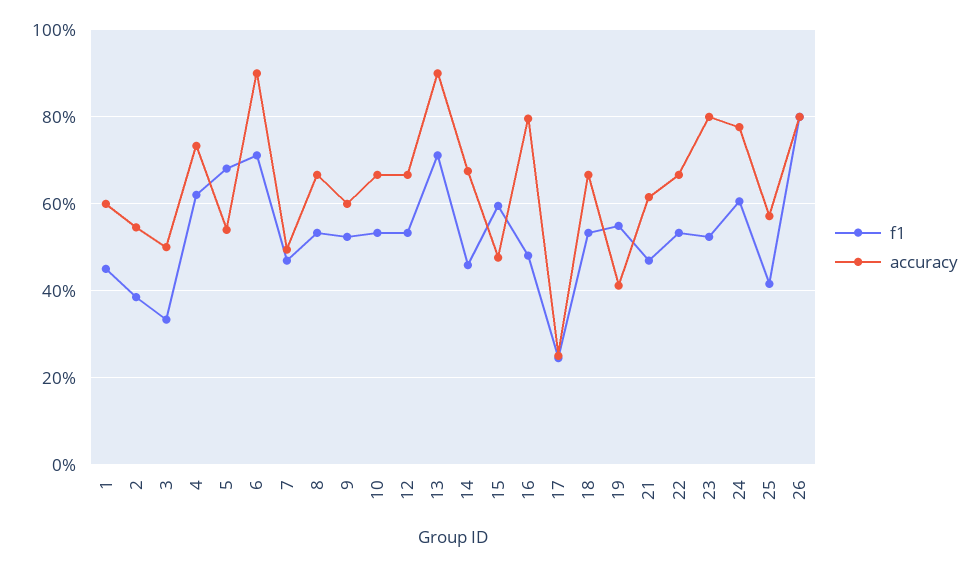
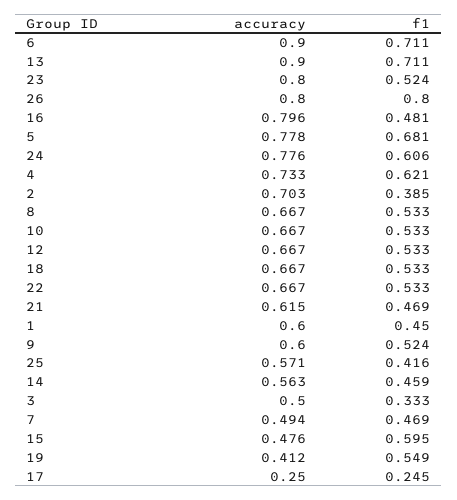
  {
    "f1": {
      "1": 0.45,
      "2": 0.385,
      "3": 0.333,
      "4": 0.621,
      "5": 0.681,
      "6": 0.711,
      "7": 0.469,
      "8": 0.533,
      "9": 0.524,
      "10": 0.533,
      "12": 0.533,
      "13": 0.711,
      "14": 0.459,
      "15": 0.595,
      "16": 0.481,
      "17": 0.245,
      "18": 0.533,
      "19": 0.549,
      "21": 0.469,
      "22": 0.533,
      "23": 0.524,
      "24": 0.606,
      "25": 0.416,
      "26": 0.8
    },
    "accuracy": {
      "1": 0.6,
-     "2": 0.54,
+     "2": 0.703,
      "3": 0.5,
      "4": 0.733,
-     "5": 0.54,
+     "5": 0.778,
      "6": 0.9,
      "7": 0.494,
      "8": 0.667,
      "9": 0.6,
      "10": 0.667,
      "12": 0.667,
      "13": 0.9,
-     "14": 0.68,
+     "14": 0.563,
      "15": 0.476,
      "16": 0.796,
      "17": 0.25,
      "18": 0.667,
      "19": 0.412,
      "21": 0.615,
      "22": 0.667,
      "23": 0.8,
      "24": 0.776,
      "25": 0.571,
      "26": 0.8
    }
  }

